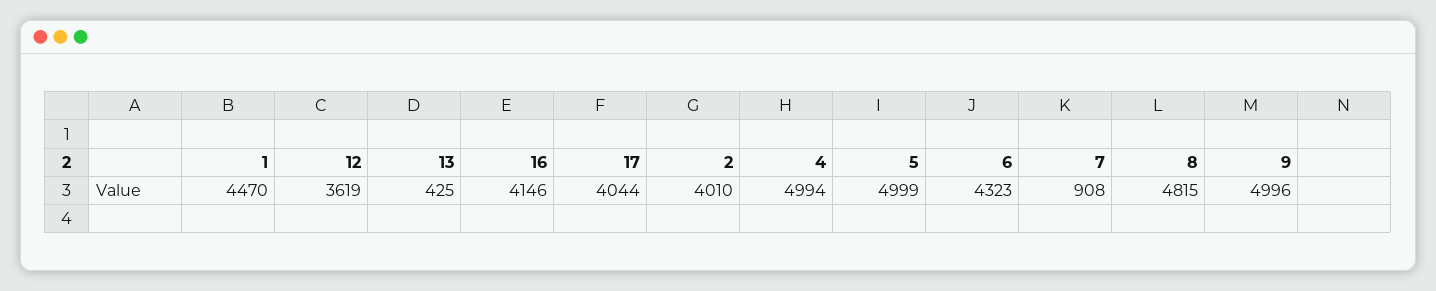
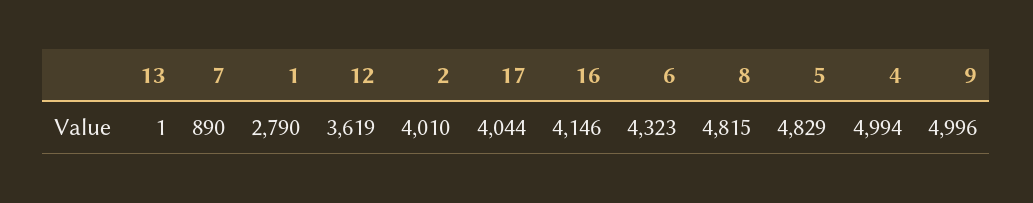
  {
-   "1": 4470,
+   "1": 2790,
    "12": 3619,
-   "13": 425,
+   "13": 1,
    "16": 4146,
    "17": 4044,
    "2": 4010,
    "4": 4994,
-   "5": 4999,
+   "5": 4829,
    "6": 4323,
-   "7": 908,
+   "7": 890,
    "8": 4815,
    "9": 4996
  }

